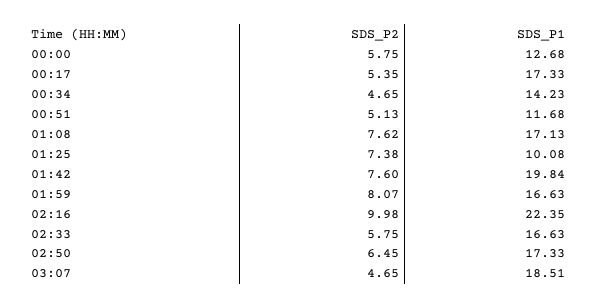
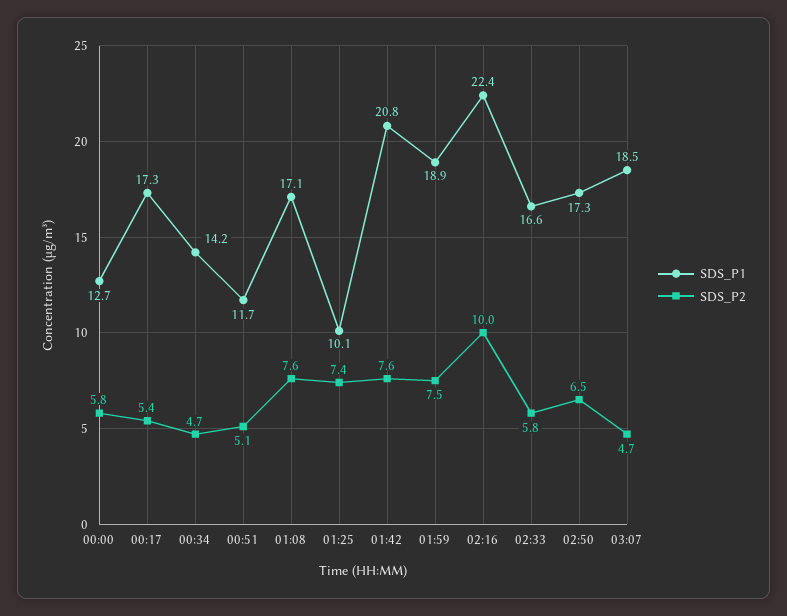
  {
    "SDS_P2": {
      "00:00": 5.75,
      "00:17": 5.35,
      "00:34": 4.65,
      "00:51": 5.13,
      "01:08": 7.62,
      "01:25": 7.38,
      "01:42": 7.6,
-     "01:59": 8.07,
+     "01:59": 7.5,
      "02:16": 9.98,
      "02:33": 5.75,
      "02:50": 6.45,
      "03:07": 4.65
    },
    "SDS_P1": {
      "00:00": 12.68,
      "00:17": 17.33,
      "00:34": 14.23,
      "00:51": 11.68,
      "01:08": 17.13,
      "01:25": 10.08,
-     "01:42": 19.84,
+     "01:42": 20.8,
-     "01:59": 16.63,
+     "01:59": 18.9,
      "02:16": 22.35,
      "02:33": 16.63,
      "02:50": 17.33,
      "03:07": 18.51
    }
  }

